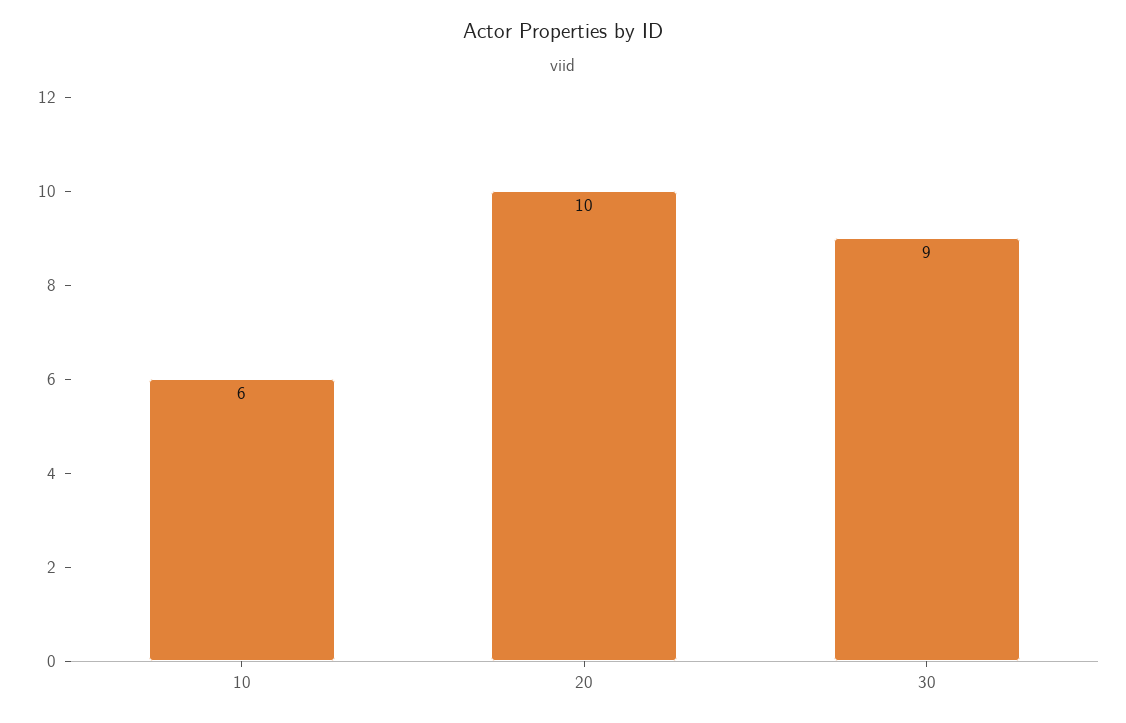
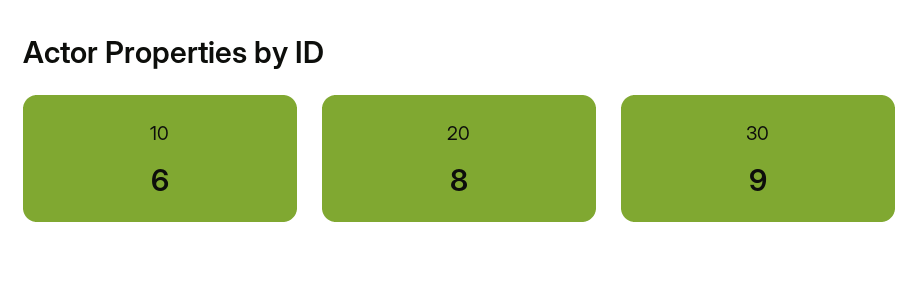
  {
    "10": 6,
-   "20": 10,
+   "20": 8,
    "30": 9
  }

